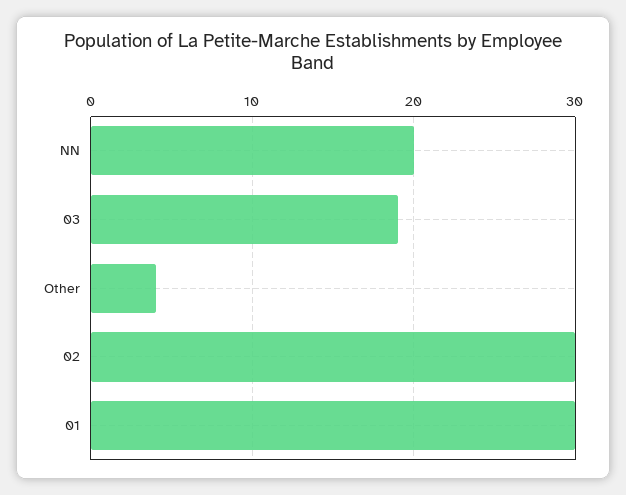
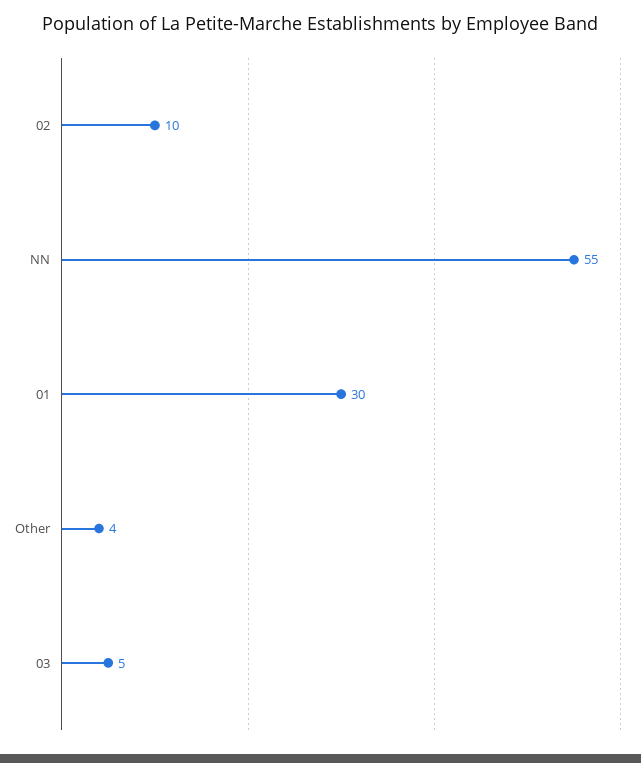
  {
-   "NN": 20,
+   "NN": 55,
-   "03": 19,
+   "03": 5,
    "Other": 4,
-   "02": 30,
+   "02": 10,
    "01": 30
  }

